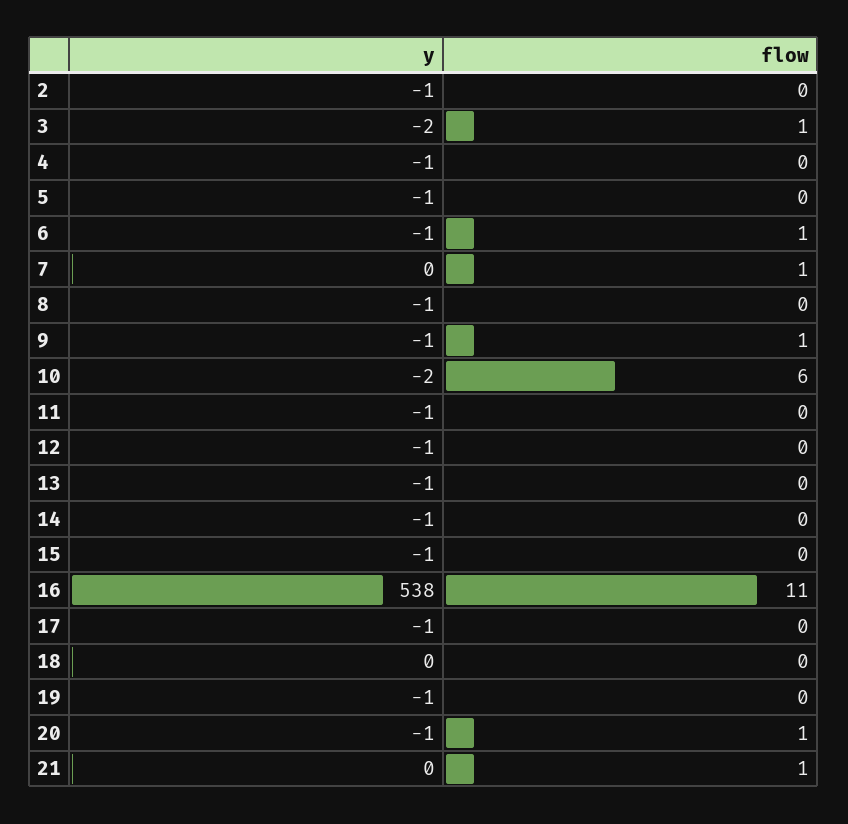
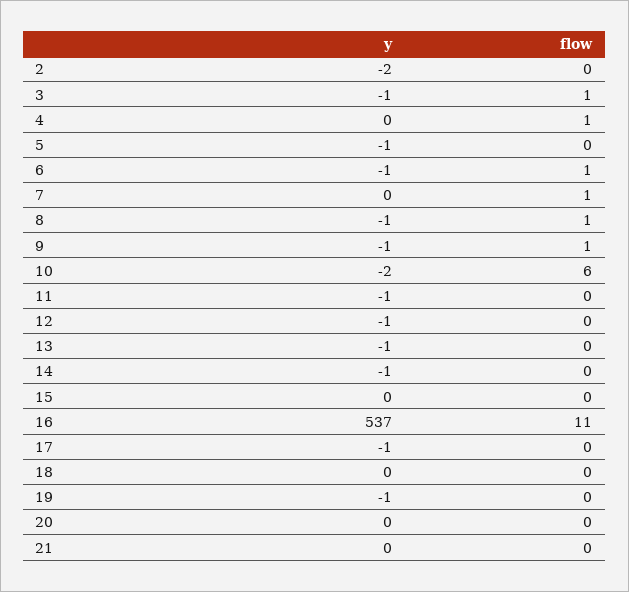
  {
    "y": {
-     "2": -1,
+     "2": -2,
-     "3": -2,
+     "3": -1,
-     "4": -1,
+     "4": 0,
      "5": -1,
      "6": -1,
      "7": 0,
      "8": -1,
      "9": -1,
      "10": -2,
      "11": -1,
      "12": -1,
      "13": -1,
      "14": -1,
-     "15": -1,
+     "15": 0,
-     "16": 538,
+     "16": 537,
      "17": -1,
      "18": 0,
      "19": -1,
-     "20": -1,
+     "20": 0,
      "21": 0
    },
    "flow": {
      "2": 0,
      "3": 1,
-     "4": 0,
+     "4": 1,
      "5": 0,
      "6": 1,
      "7": 1,
-     "8": 0,
+     "8": 1,
      "9": 1,
      "10": 6,
      "11": 0,
      "12": 0,
      "13": 0,
      "14": 0,
      "15": 0,
      "16": 11,
      "17": 0,
      "18": 0,
      "19": 0,
-     "20": 1,
+     "20": 0,
-     "21": 1
+     "21": 0
    }
  }

